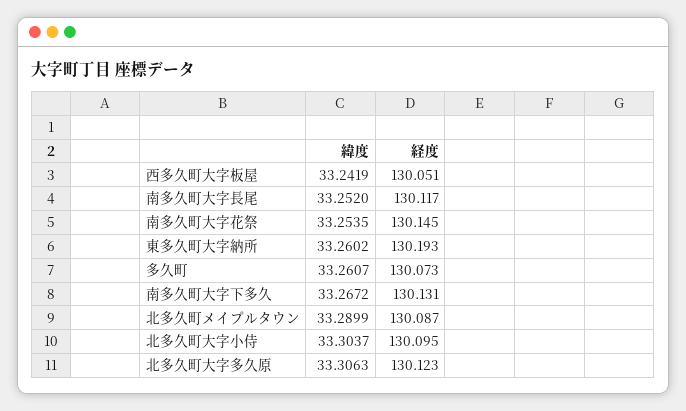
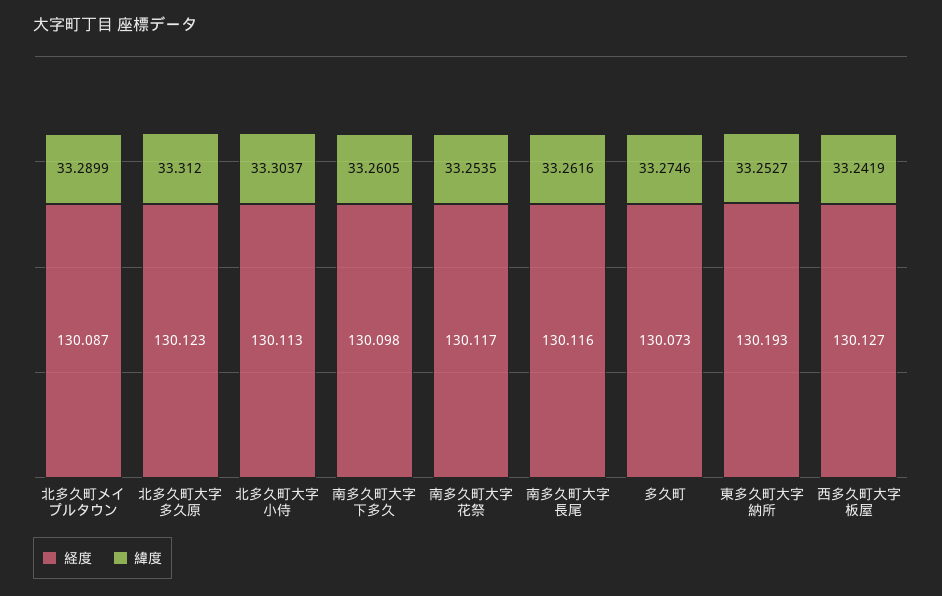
  {
    "緯度": {
      "西多久町大字板屋": 33.2419,
-     "南多久町大字長尾": 33.252,
+     "南多久町大字長尾": 33.2616,
      "南多久町大字花祭": 33.2535,
-     "東多久町大字納所": 33.2602,
+     "東多久町大字納所": 33.2527,
-     "多久町": 33.2607,
+     "多久町": 33.2746,
-     "南多久町大字下多久": 33.2672,
+     "南多久町大字下多久": 33.2605,
      "北多久町メイプルタウン": 33.2899,
      "北多久町大字小侍": 33.3037,
-     "北多久町大字多久原": 33.3063
+     "北多久町大字多久原": 33.312
    },
    "経度": {
-     "西多久町大字板屋": 130.051,
+     "西多久町大字板屋": 130.127,
-     "南多久町大字長尾": 130.117,
+     "南多久町大字長尾": 130.116,
-     "南多久町大字花祭": 130.145,
+     "南多久町大字花祭": 130.117,
      "東多久町大字納所": 130.193,
      "多久町": 130.073,
-     "南多久町大字下多久": 130.131,
+     "南多久町大字下多久": 130.098,
      "北多久町メイプルタウン": 130.087,
-     "北多久町大字小侍": 130.095,
+     "北多久町大字小侍": 130.113,
      "北多久町大字多久原": 130.123
    }
  }

